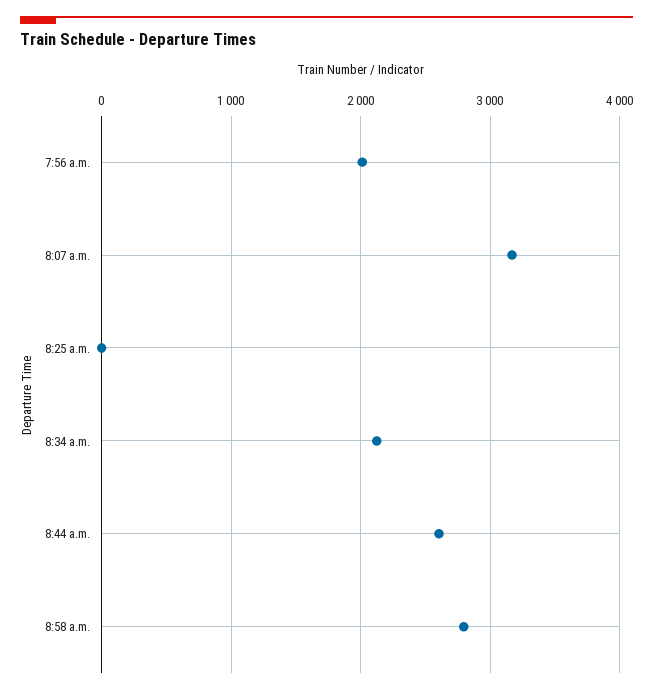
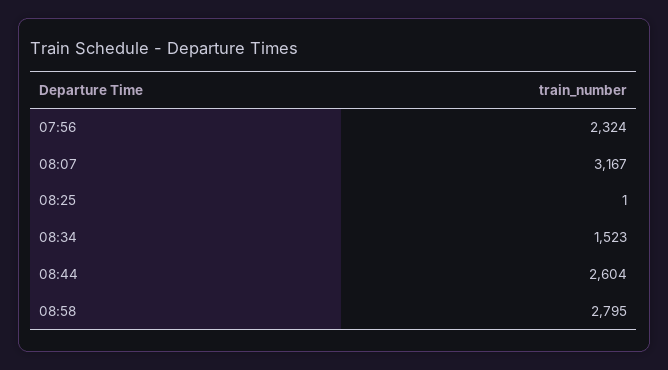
  {
-   "7:56 a.m.": 2000,
+   "7:56 a.m.": 2324,
    "8:07 a.m.": 3167,
    "8:25 a.m.": 1,
-   "8:34 a.m.": 2100,
+   "8:34 a.m.": 1523,
    "8:44 a.m.": 2604,
    "8:58 a.m.": 2795
  }

